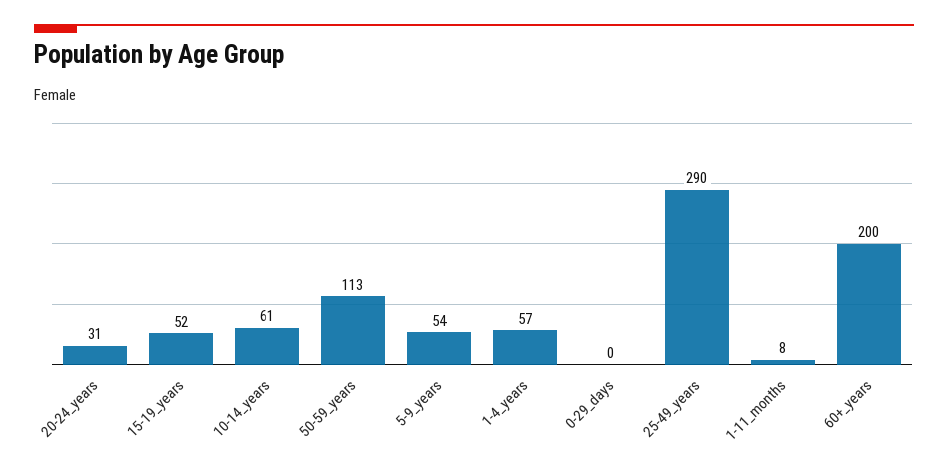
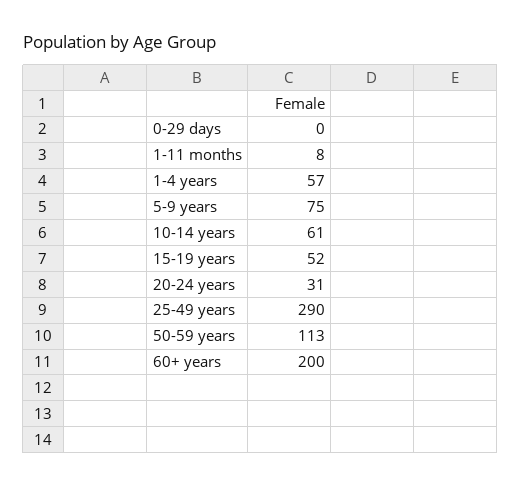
  {
    "20-24_years": 31,
    "15-19_years": 52,
    "10-14_years": 61,
    "50-59_years": 113,
-   "5-9_years": 54,
+   "5-9_years": 75,
    "1-4_years": 57,
    "0-29_days": 0,
    "25-49_years": 290,
    "1-11_months": 8,
    "60+_years": 200
  }

